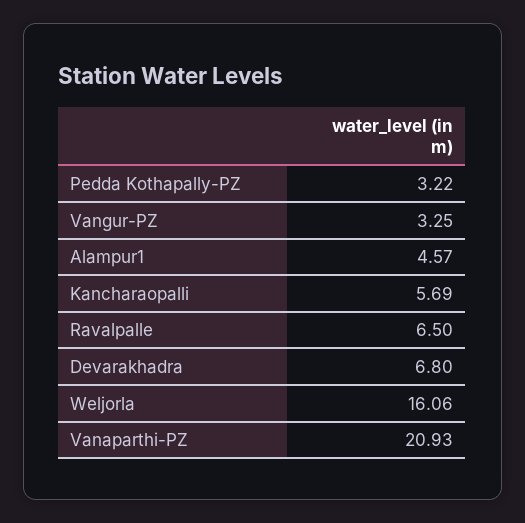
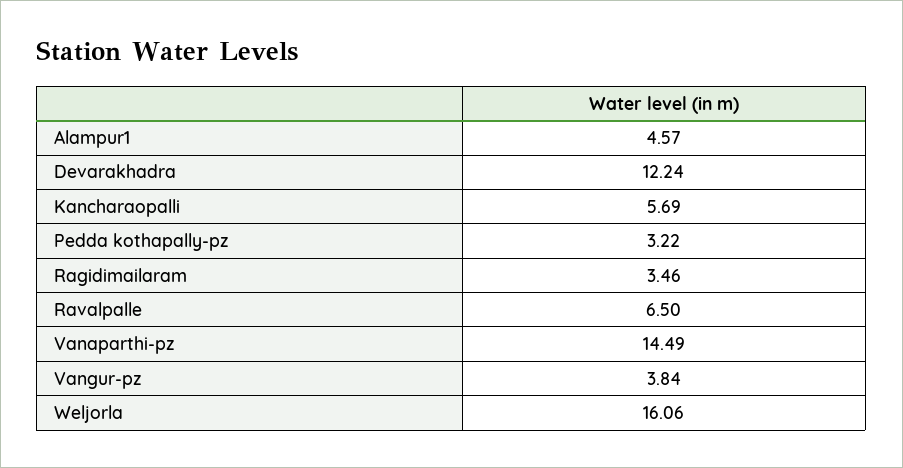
  {
    "Pedda Kothapally-PZ": 3.22,
-   "Vangur-PZ": 3.25,
+   "Vangur-PZ": 3.84,
    "Alampur1": 4.57,
    "Kancharaopalli": 5.69,
    "Ravalpalle": 6.5,
-   "Devarakhadra": 6.8,
+   "Devarakhadra": 12.24,
    "Weljorla": 16.06,
-   "Vanaparthi-PZ": 20.93
+   "Vanaparthi-PZ": 14.49,
+   "Ragidimailaram": 3.46
  }

